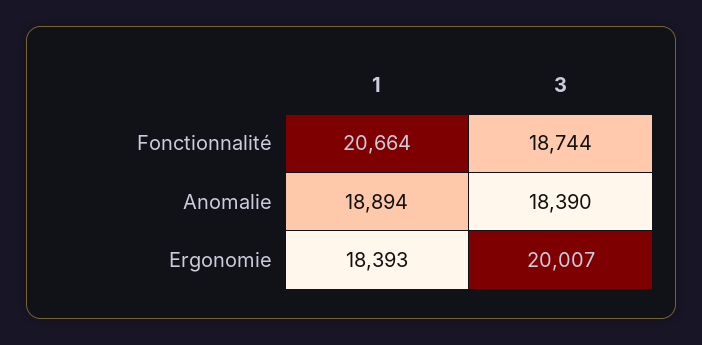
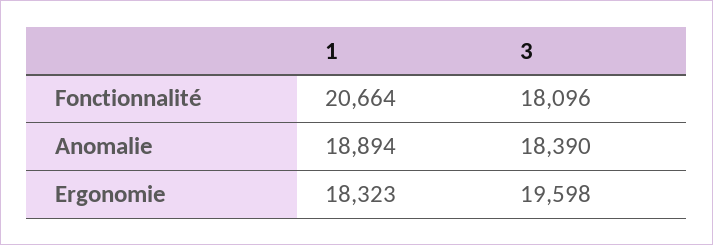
  {
    "1": {
      "Fonctionnalité": 20664,
      "Anomalie": 18894,
-     "Ergonomie": 18393
+     "Ergonomie": 18323
    },
    "3": {
-     "Fonctionnalité": 18744,
+     "Fonctionnalité": 18096,
      "Anomalie": 18390,
-     "Ergonomie": 20007
+     "Ergonomie": 19598
    }
  }

